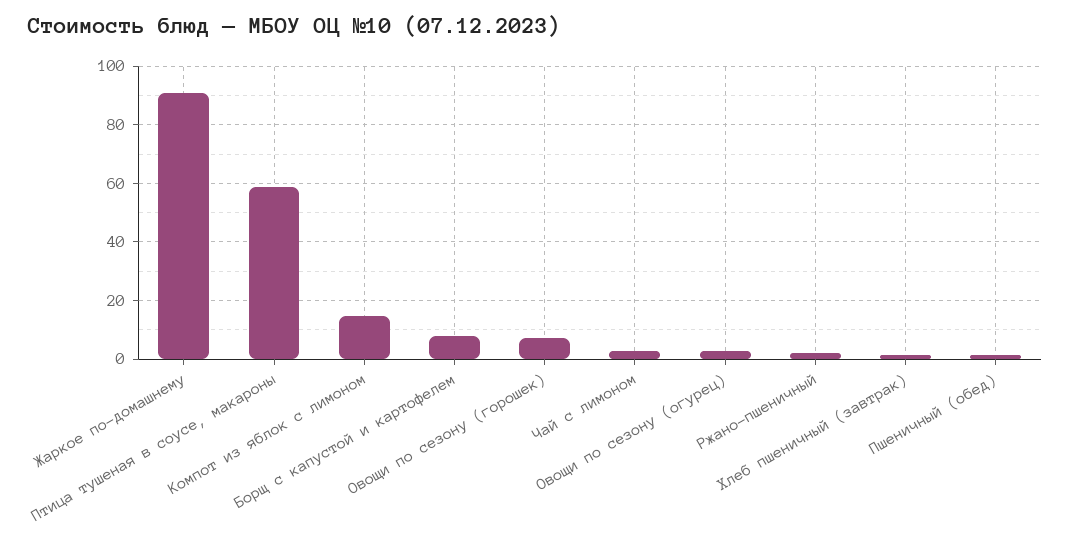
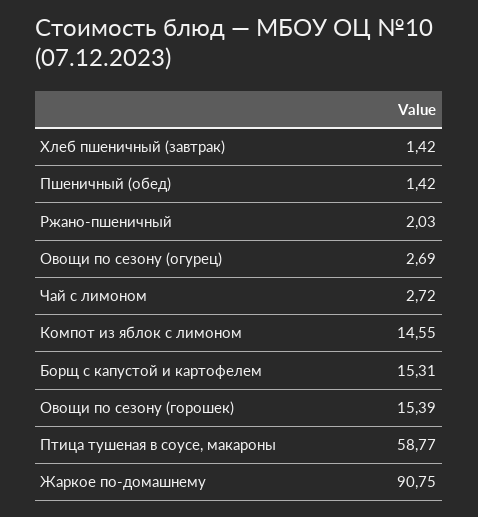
  {
    "Жаркое по-домашнему": 90.75,
    "Птица тушеная в соусе, макароны": 58.77,
    "Компот из яблок с лимоном": 14.55,
-   "Борщ с капустой и картофелем": 7.5,
+   "Борщ с капустой и картофелем": 15.31,
-   "Овощи по сезону (горошек)": 7.5,
+   "Овощи по сезону (горошек)": 15.39,
    "Чай с лимоном": 2.72,
    "Овощи по сезону (огурец)": 2.69,
    "Ржано-пшеничный": 2.03,
    "Хлеб пшеничный (завтрак)": 1.42,
    "Пшеничный (обед)": 1.42
  }

